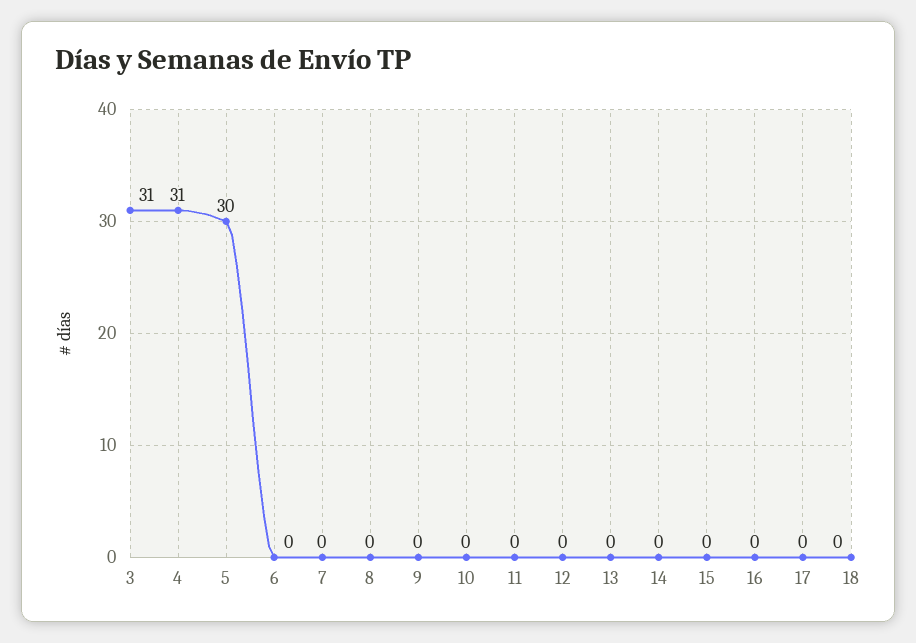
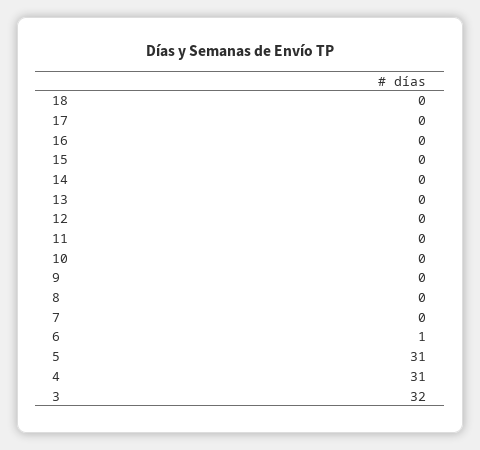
  {
-   "3": 31,
+   "3": 32,
    "4": 31,
-   "5": 30,
+   "5": 31,
-   "6": 0,
+   "6": 1,
    "7": 0,
    "8": 0,
    "9": 0,
    "10": 0,
    "11": 0,
    "12": 0,
    "13": 0,
    "14": 0,
    "15": 0,
    "16": 0,
    "17": 0,
    "18": 0
  }

